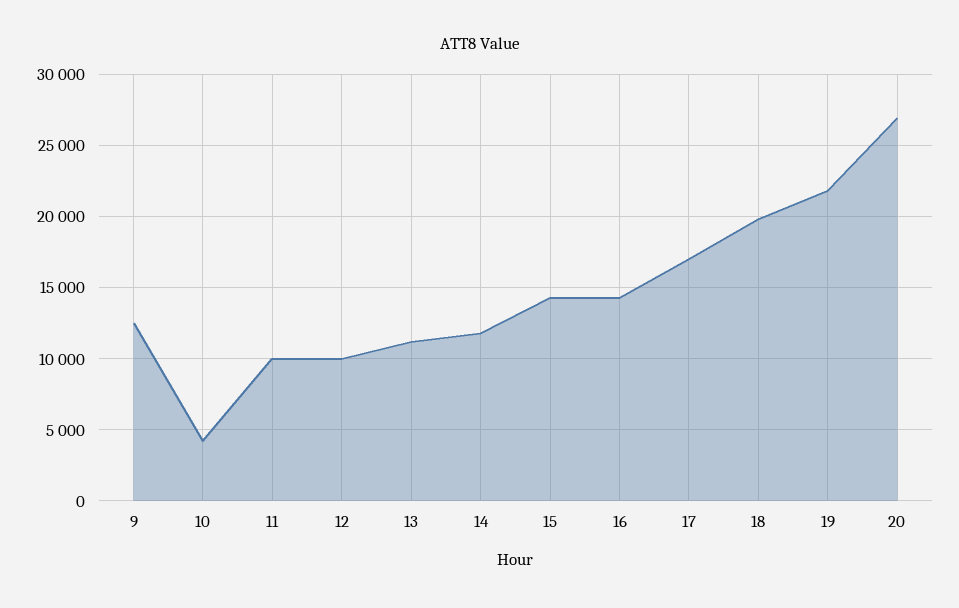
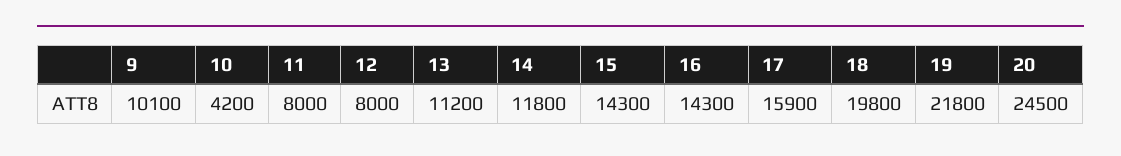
  {
-   "9": 12500,
+   "9": 10100,
    "10": 4200,
-   "11": 10000,
+   "11": 8000,
-   "12": 10000,
+   "12": 8000,
    "13": 11200,
    "14": 11800,
    "15": 14300,
    "16": 14300,
-   "17": 17000,
+   "17": 15900,
    "18": 19800,
    "19": 21800,
-   "20": 27000
+   "20": 24500
  }

